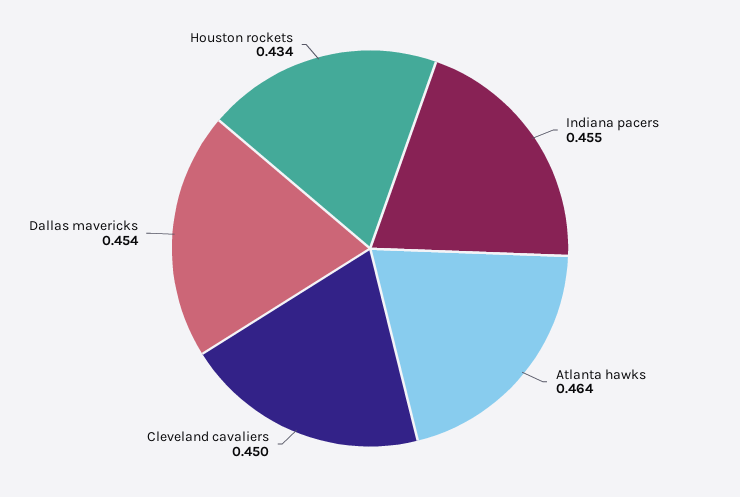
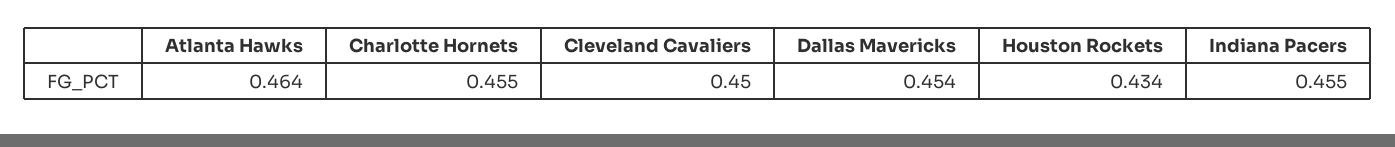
  {
    "Indiana pacers": 0.455,
    "Atlanta hawks": 0.464,
    "Cleveland cavaliers": 0.45,
    "Dallas mavericks": 0.454,
-   "Houston rockets": 0.434
+   "Houston rockets": 0.434,
+   "Charlotte Hornets": 0.455
  }

